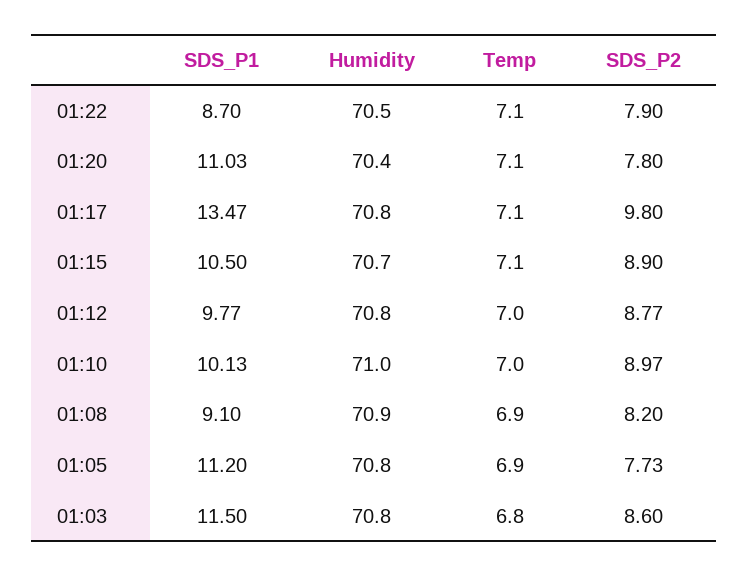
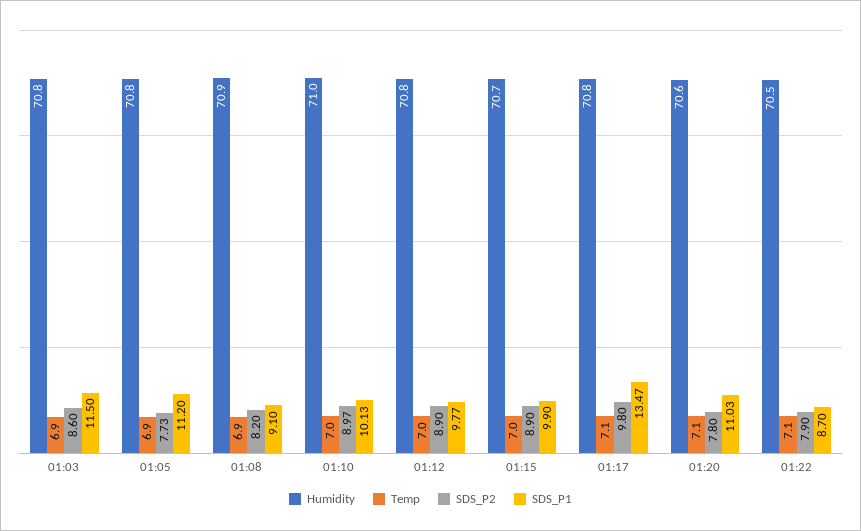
  {
    "SDS_P1": {
      "01:22": 8.7,
      "01:20": 11.03,
      "01:17": 13.47,
-     "01:15": 10.5,
+     "01:15": 9.9,
      "01:12": 9.77,
      "01:10": 10.13,
      "01:08": 9.1,
      "01:05": 11.2,
      "01:03": 11.5
    },
    "Humidity": {
      "01:22": 70.5,
-     "01:20": 70.4,
+     "01:20": 70.6,
      "01:17": 70.8,
      "01:15": 70.7,
      "01:12": 70.8,
      "01:10": 71,
      "01:08": 70.9,
      "01:05": 70.8,
      "01:03": 70.8
    },
    "Temp": {
      "01:22": 7.1,
      "01:20": 7.1,
      "01:17": 7.1,
-     "01:15": 7.1,
+     "01:15": 7,
      "01:12": 7,
      "01:10": 7,
      "01:08": 6.9,
      "01:05": 6.9,
-     "01:03": 6.8
+     "01:03": 6.9
    },
    "SDS_P2": {
      "01:22": 7.9,
      "01:20": 7.8,
      "01:17": 9.8,
      "01:15": 8.9,
-     "01:12": 8.77,
+     "01:12": 8.9,
      "01:10": 8.97,
      "01:08": 8.2,
      "01:05": 7.73,
      "01:03": 8.6
    }
  }

